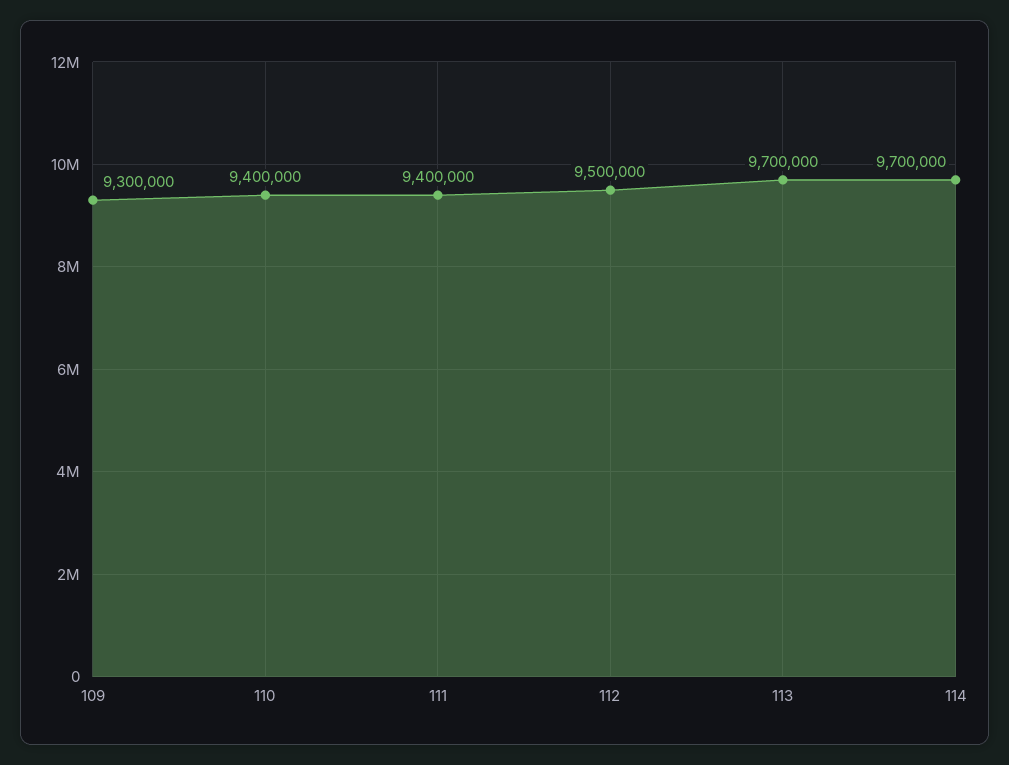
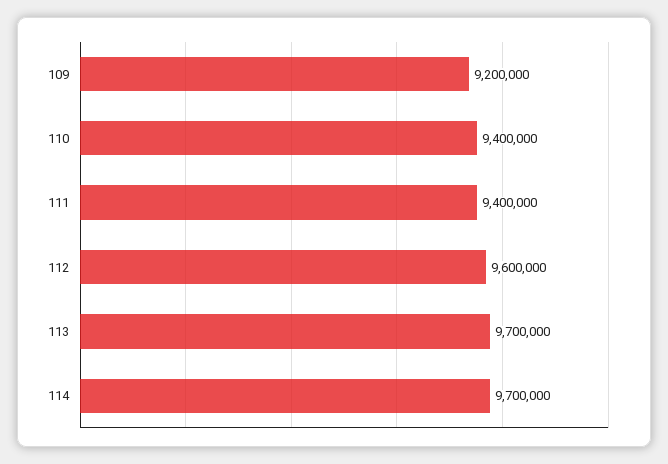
  {
-   "109": 9300000,
+   "109": 9200000,
    "110": 9400000,
    "111": 9400000,
-   "112": 9500000,
+   "112": 9600000,
    "113": 9700000,
    "114": 9700000
  }

